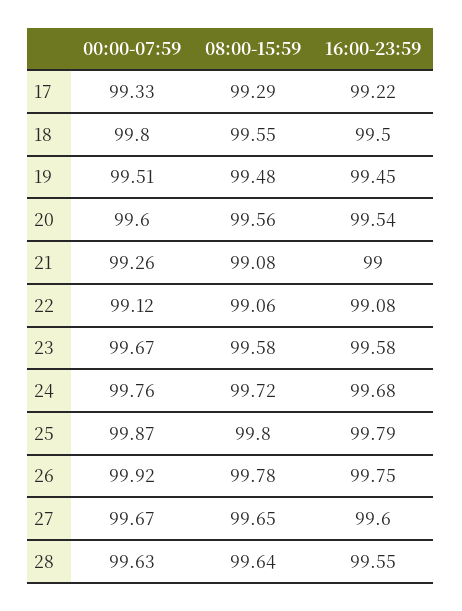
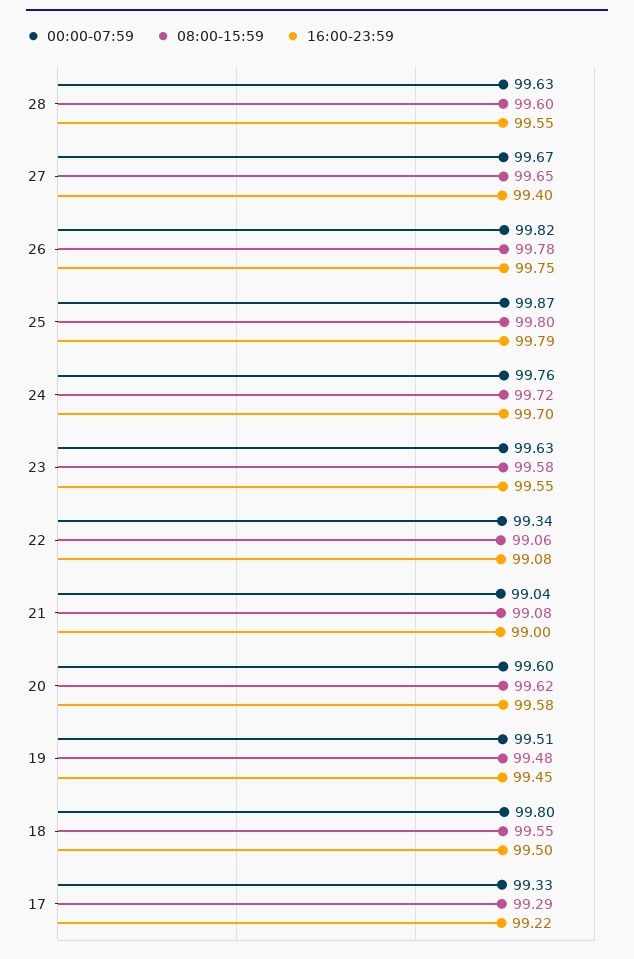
  {
    "00:00-07:59": {
      "17": 99.33,
      "18": 99.8,
      "19": 99.51,
      "20": 99.6,
-     "21": 99.26,
+     "21": 99.04,
-     "22": 99.12,
+     "22": 99.34,
-     "23": 99.67,
+     "23": 99.63,
      "24": 99.76,
      "25": 99.87,
-     "26": 99.92,
+     "26": 99.82,
      "27": 99.67,
      "28": 99.63
    },
    "08:00-15:59": {
      "17": 99.29,
      "18": 99.55,
      "19": 99.48,
-     "20": 99.56,
+     "20": 99.62,
      "21": 99.08,
      "22": 99.06,
      "23": 99.58,
      "24": 99.72,
      "25": 99.8,
      "26": 99.78,
      "27": 99.65,
-     "28": 99.64
+     "28": 99.6
    },
    "16:00-23:59": {
      "17": 99.22,
      "18": 99.5,
      "19": 99.45,
-     "20": 99.54,
+     "20": 99.58,
      "21": 99,
      "22": 99.08,
-     "23": 99.58,
+     "23": 99.55,
-     "24": 99.68,
+     "24": 99.7,
      "25": 99.79,
      "26": 99.75,
-     "27": 99.6,
+     "27": 99.4,
      "28": 99.55
    }
  }

